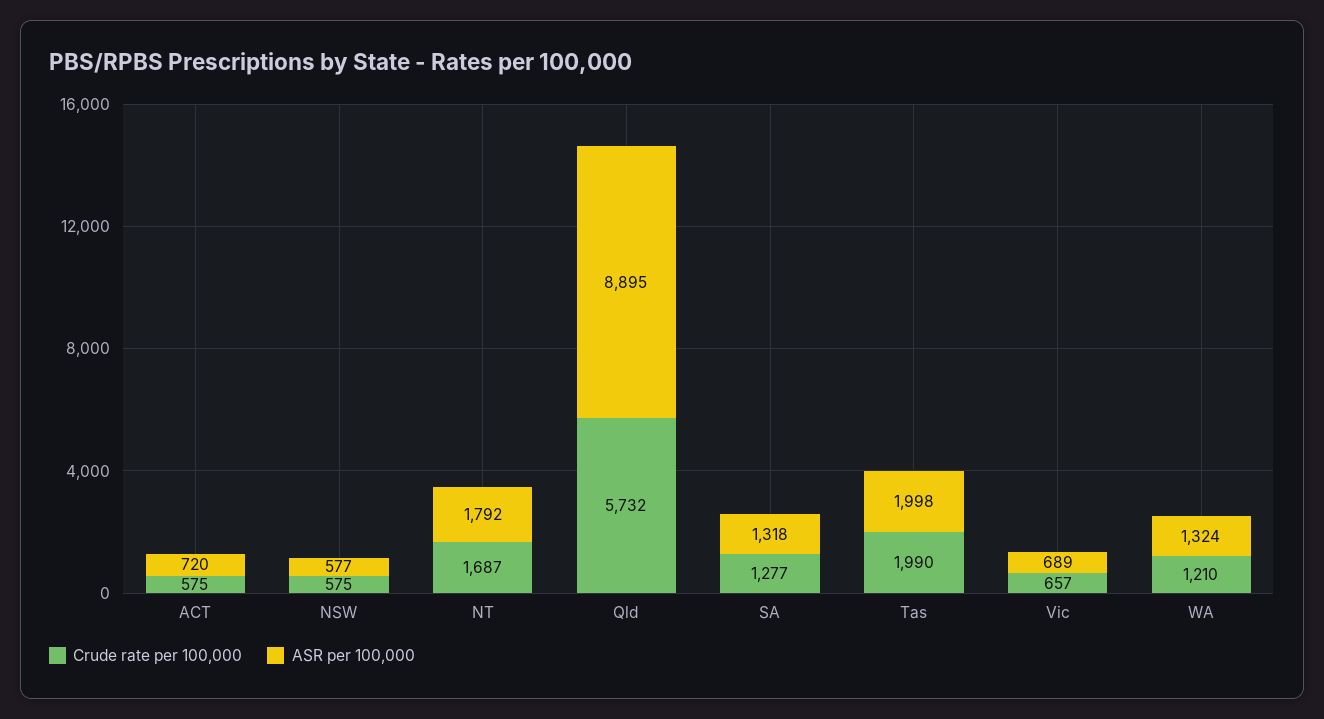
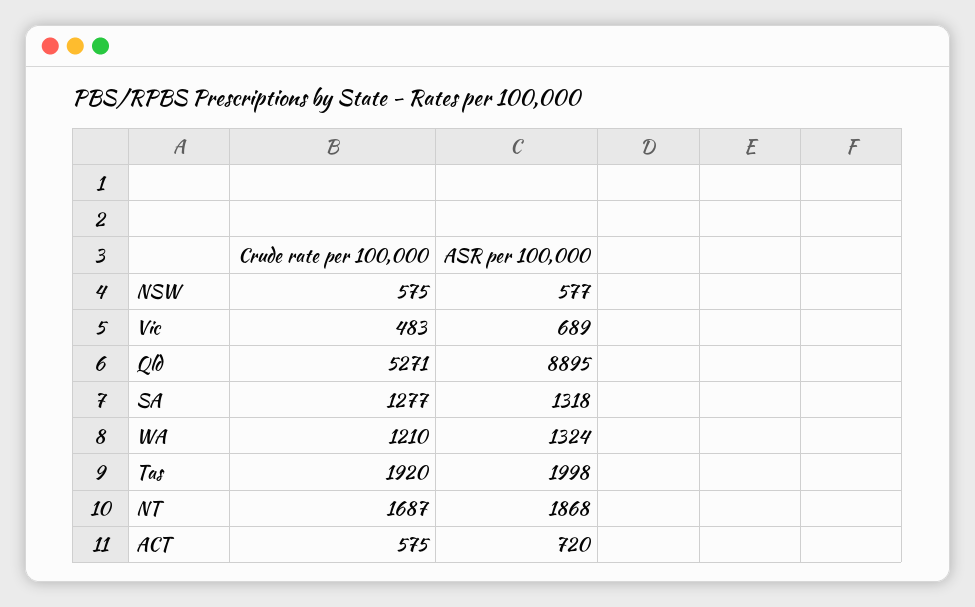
  {
    "Crude rate per 100,000": {
      "ACT": 575,
      "NSW": 575,
      "NT": 1687,
-     "Qld": 5732,
+     "Qld": 5271,
      "SA": 1277,
-     "Tas": 1990,
+     "Tas": 1920,
-     "Vic": 657,
+     "Vic": 483,
      "WA": 1210
    },
    "ASR per 100,000": {
      "ACT": 720,
      "NSW": 577,
-     "NT": 1792,
+     "NT": 1868,
      "Qld": 8895,
      "SA": 1318,
      "Tas": 1998,
      "Vic": 689,
      "WA": 1324
    }
  }

